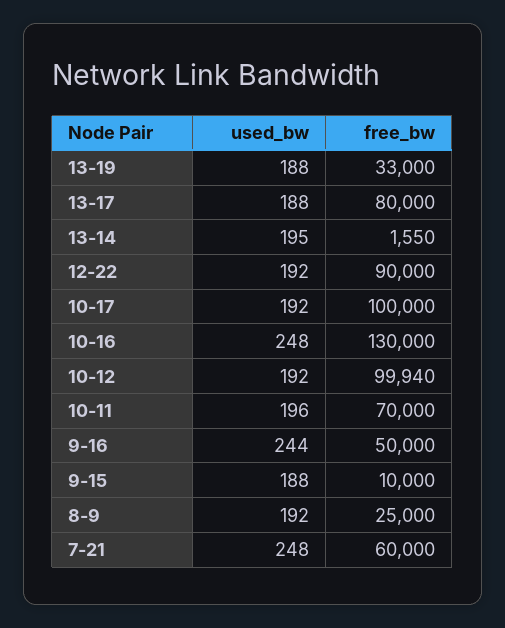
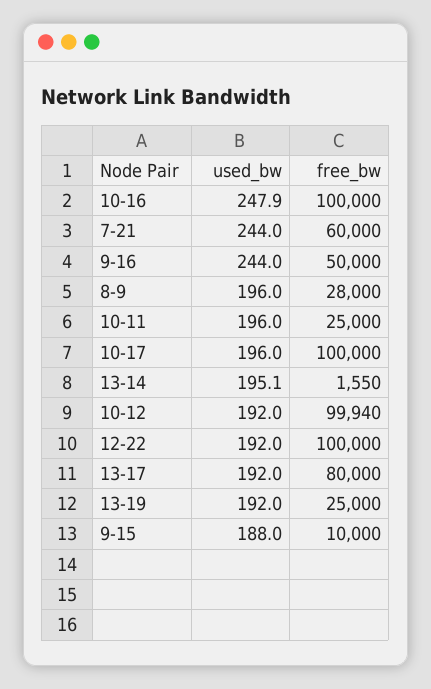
  {
    "used_bw": {
-     "13-19": 188,
+     "13-19": 192,
-     "13-17": 188,
+     "13-17": 192,
      "13-14": 195.1,
      "12-22": 192,
-     "10-17": 192,
+     "10-17": 196,
      "10-16": 247.9,
      "10-12": 192,
      "10-11": 196,
      "9-16": 244,
      "9-15": 188,
-     "8-9": 192,
+     "8-9": 196,
-     "7-21": 248
+     "7-21": 244
    },
    "free_bw": {
-     "13-19": 33000,
+     "13-19": 25000,
      "13-17": 80000,
      "13-14": 1550,
-     "12-22": 90000,
+     "12-22": 100000,
      "10-17": 100000,
-     "10-16": 130000,
+     "10-16": 100000,
      "10-12": 99940,
-     "10-11": 70000,
+     "10-11": 25000,
      "9-16": 50000,
      "9-15": 10000,
-     "8-9": 25000,
+     "8-9": 28000,
      "7-21": 60000
    }
  }

